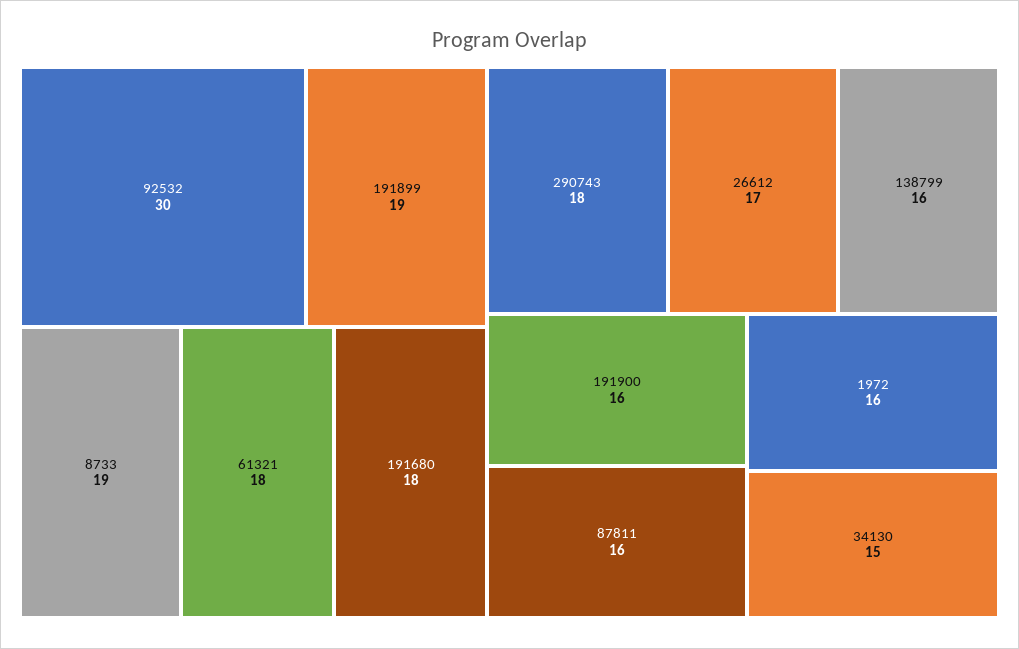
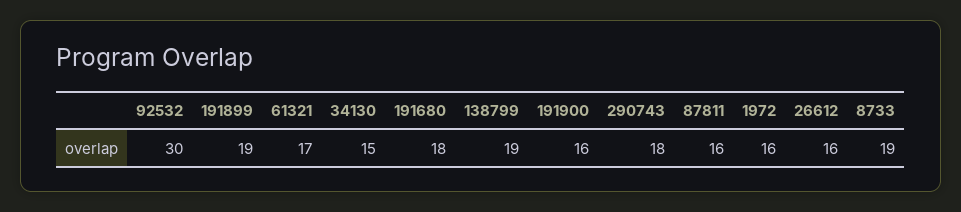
  {
    "92532": 30,
    "191899": 19,
    "8733": 19,
-   "61321": 18,
+   "61321": 17,
    "191680": 18,
    "290743": 18,
-   "26612": 17,
+   "26612": 16,
-   "138799": 16,
+   "138799": 19,
    "191900": 16,
    "87811": 16,
    "1972": 16,
    "34130": 15
  }

